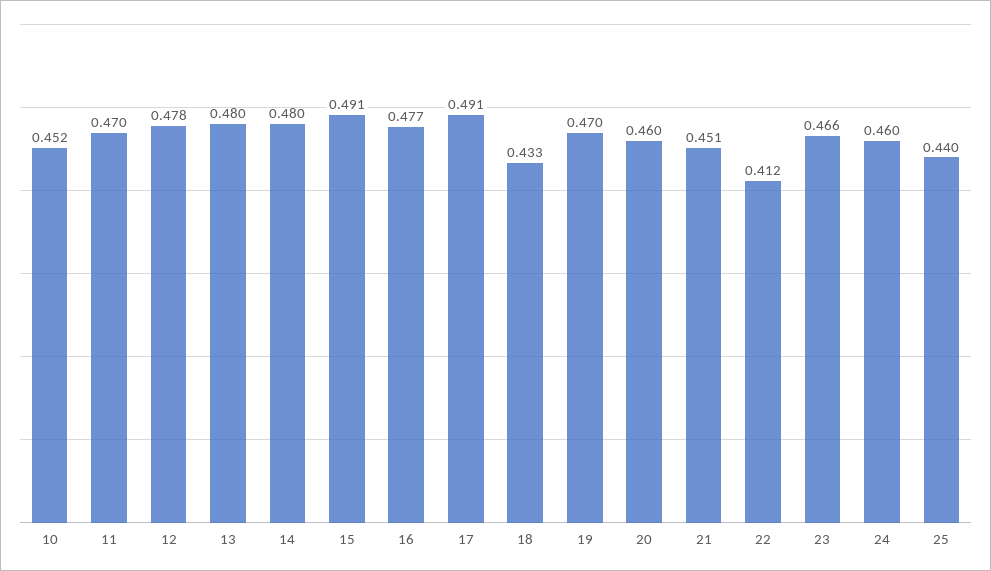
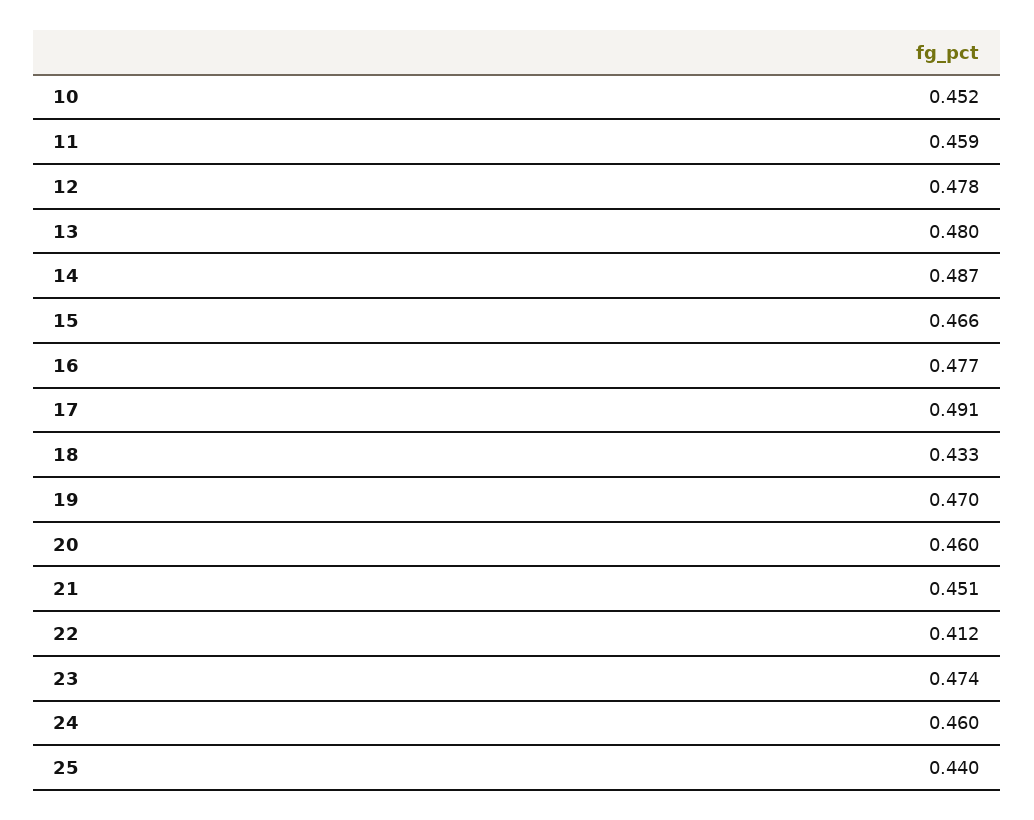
  {
    "10": 0.452,
-   "11": 0.47,
+   "11": 0.459,
    "12": 0.478,
    "13": 0.48,
-   "14": 0.48,
+   "14": 0.487,
-   "15": 0.491,
+   "15": 0.466,
    "16": 0.477,
    "17": 0.491,
    "18": 0.433,
    "19": 0.47,
    "20": 0.46,
    "21": 0.451,
    "22": 0.412,
-   "23": 0.466,
+   "23": 0.474,
    "24": 0.46,
    "25": 0.44
  }

